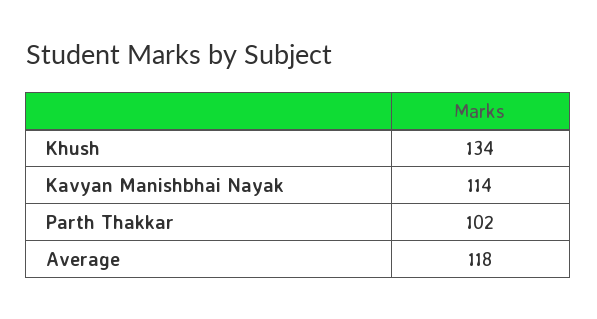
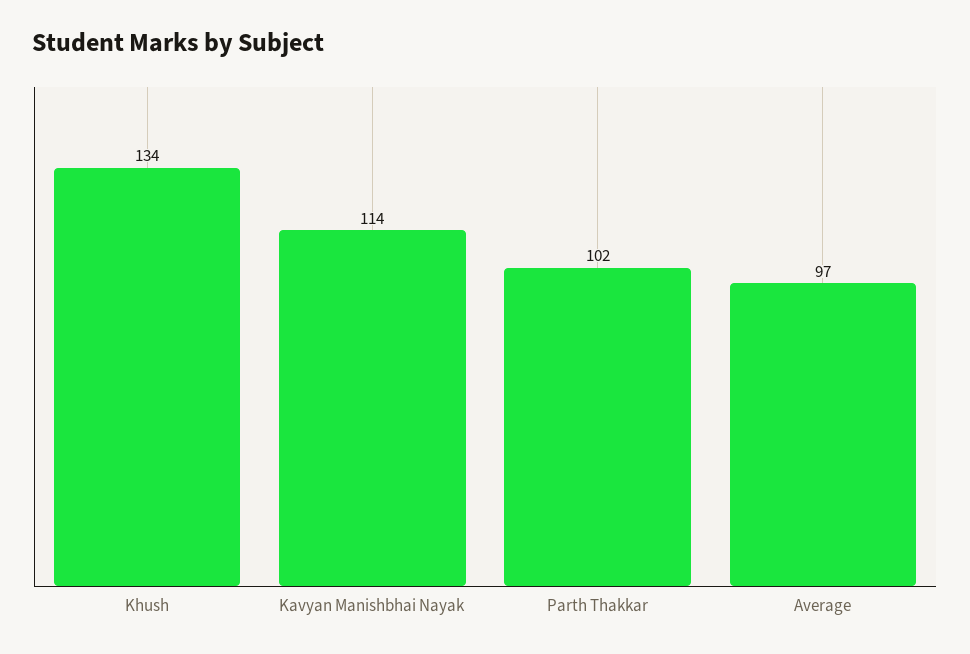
  {
    "Khush": 134,
    "Kavyan Manishbhai Nayak": 114,
    "Parth Thakkar": 102,
-   "Average": 118
+   "Average": 97
  }

